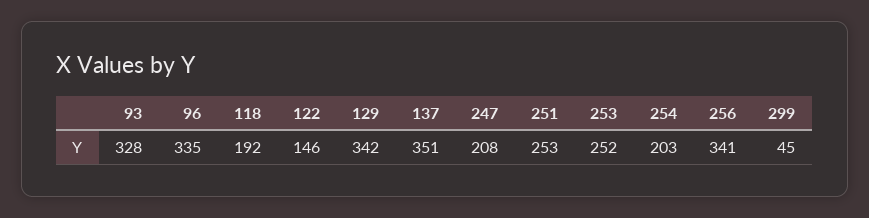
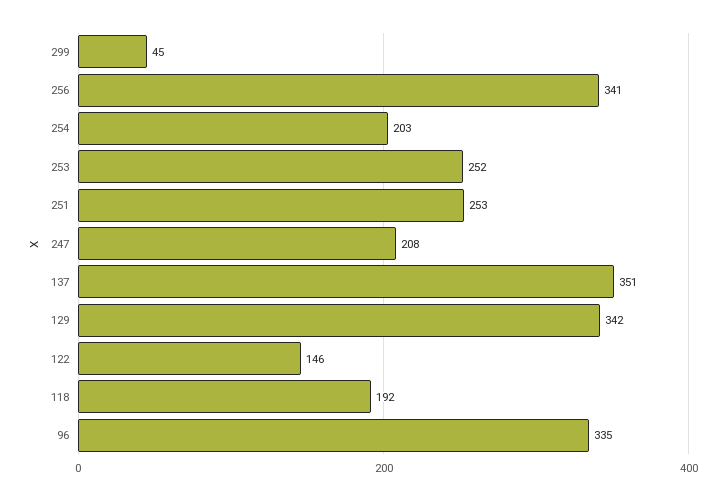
  {
-   "93": 328,
    "96": 335,
    "118": 192,
    "122": 146,
    "129": 342,
    "137": 351,
    "247": 208,
    "251": 253,
    "253": 252,
    "254": 203,
    "256": 341,
    "299": 45
  }

